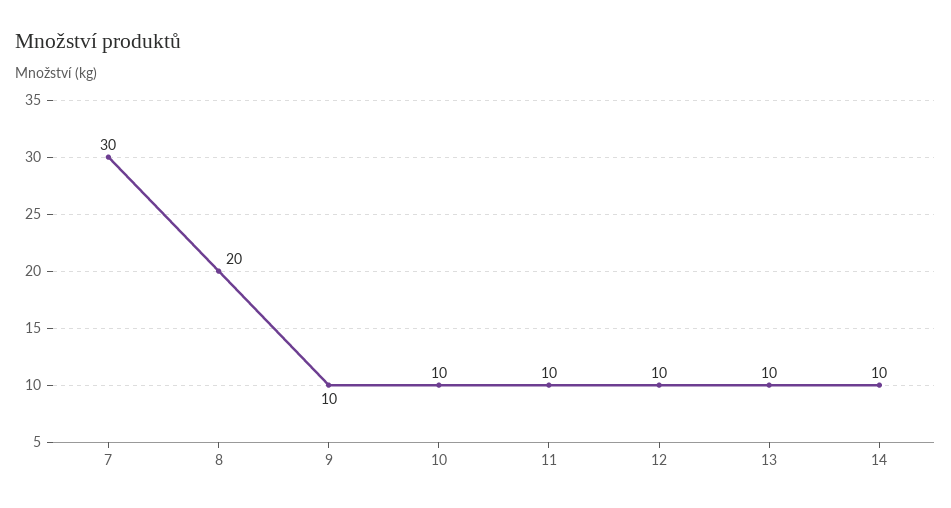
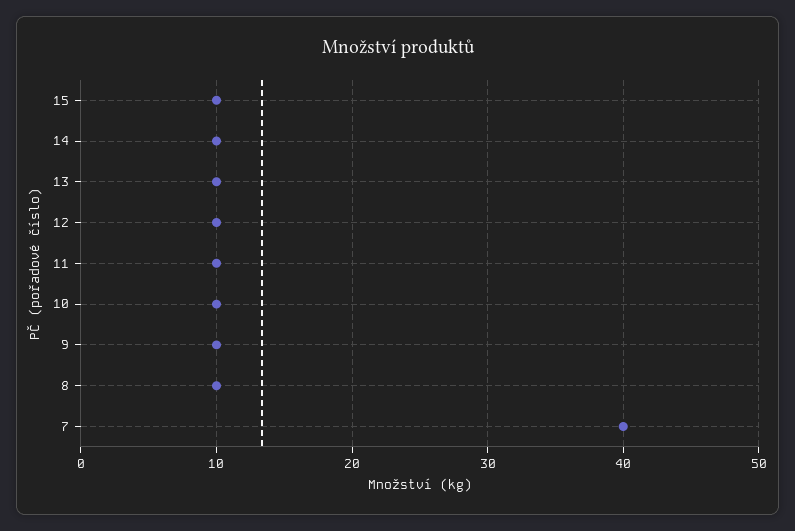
  {
-   "7": 30,
+   "7": 40,
-   "8": 20,
+   "8": 10,
    "9": 10,
    "10": 10,
    "11": 10,
    "12": 10,
    "13": 10,
-   "14": 10
+   "14": 10,
+   "15": 10
  }

